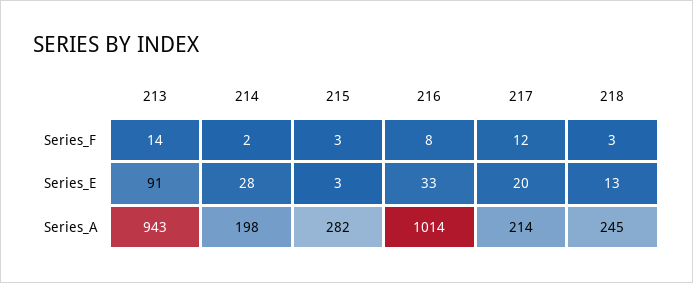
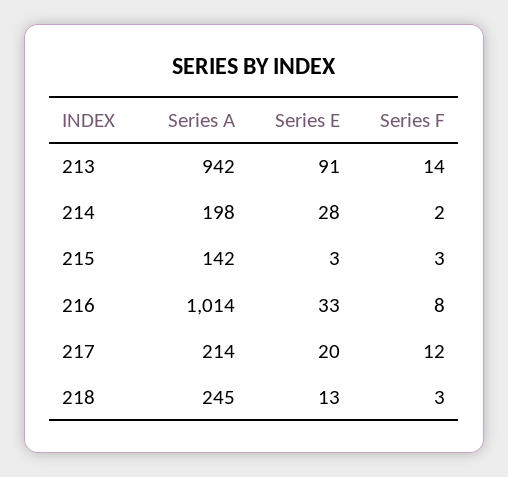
  {
    "213": {
      "Series_F": 14,
      "Series_E": 91,
-     "Series_A": 943
+     "Series_A": 942
    },
    "214": {
      "Series_F": 2,
      "Series_E": 28,
      "Series_A": 198
    },
    "215": {
      "Series_F": 3,
      "Series_E": 3,
-     "Series_A": 282
+     "Series_A": 142
    },
    "216": {
      "Series_F": 8,
      "Series_E": 33,
      "Series_A": 1014
    },
    "217": {
      "Series_F": 12,
      "Series_E": 20,
      "Series_A": 214
    },
    "218": {
      "Series_F": 3,
      "Series_E": 13,
      "Series_A": 245
    }
  }

